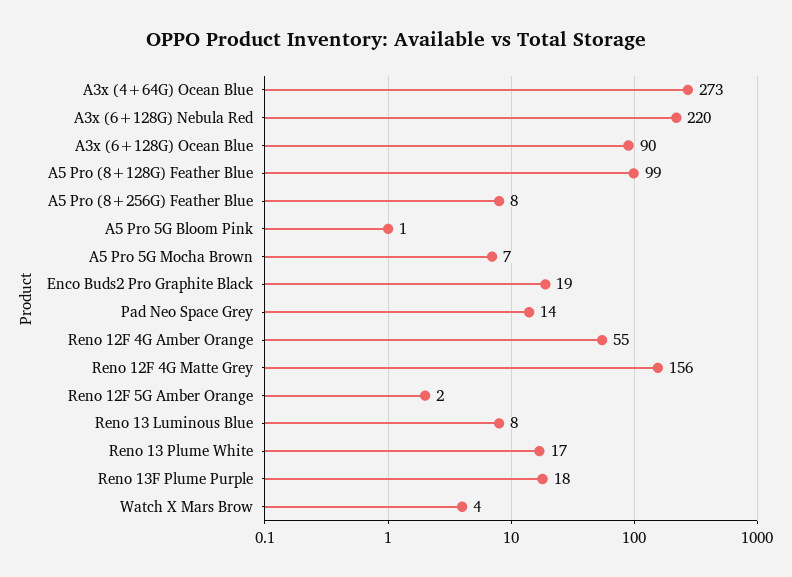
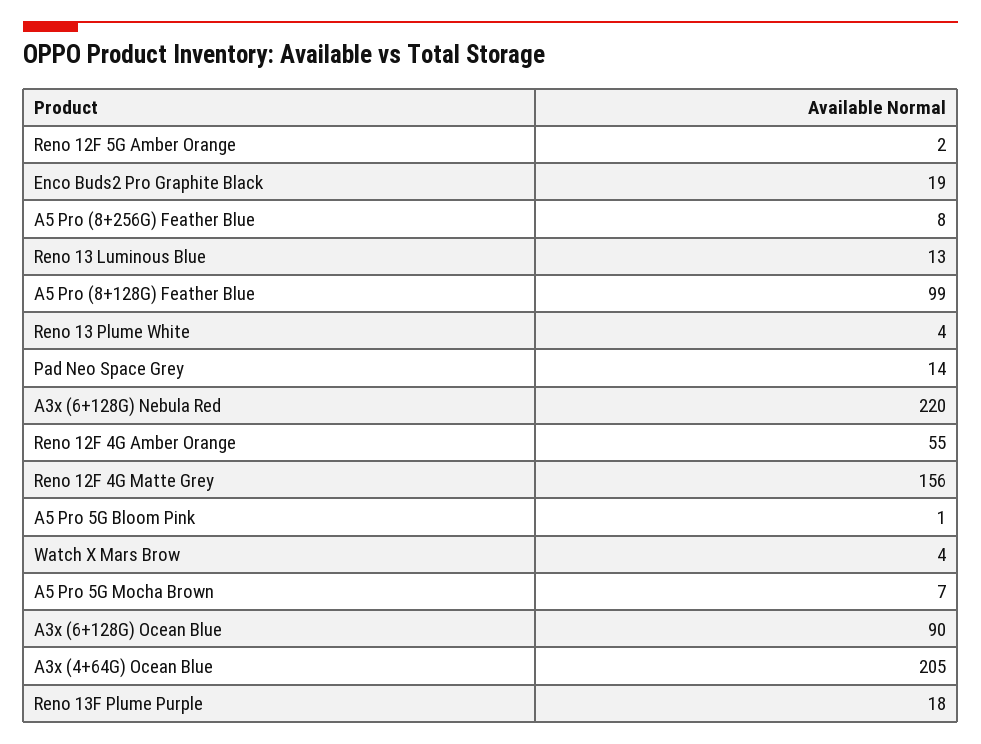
  {
-   "A3x (4+64G) Ocean Blue": 273,
+   "A3x (4+64G) Ocean Blue": 205,
    "A3x (6+128G) Nebula Red": 220,
    "A3x (6+128G) Ocean Blue": 90,
    "A5 Pro (8+128G) Feather Blue": 99,
    "A5 Pro (8+256G) Feather Blue": 8,
    "A5 Pro 5G Bloom Pink": 1,
    "A5 Pro 5G Mocha Brown": 7,
    "Enco Buds2 Pro Graphite Black": 19,
    "Pad Neo Space Grey": 14,
    "Reno 12F 4G Amber Orange": 55,
    "Reno 12F 4G Matte Grey": 156,
    "Reno 12F 5G Amber Orange": 2,
-   "Reno 13 Luminous Blue": 8,
+   "Reno 13 Luminous Blue": 13,
-   "Reno 13 Plume White": 17,
+   "Reno 13 Plume White": 4,
    "Reno 13F Plume Purple": 18,
    "Watch X Mars Brow": 4
  }

